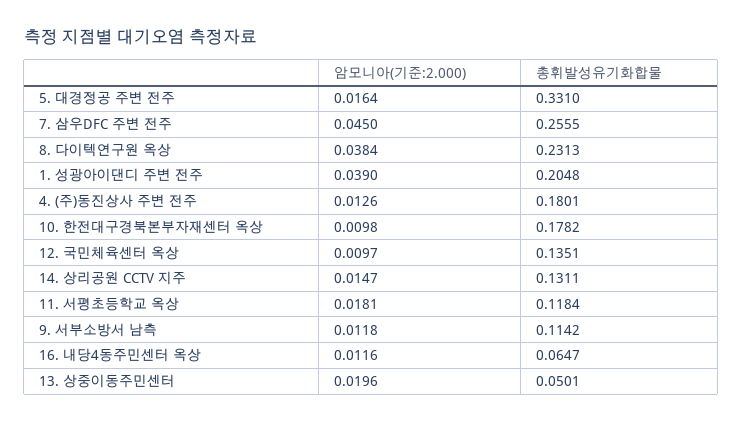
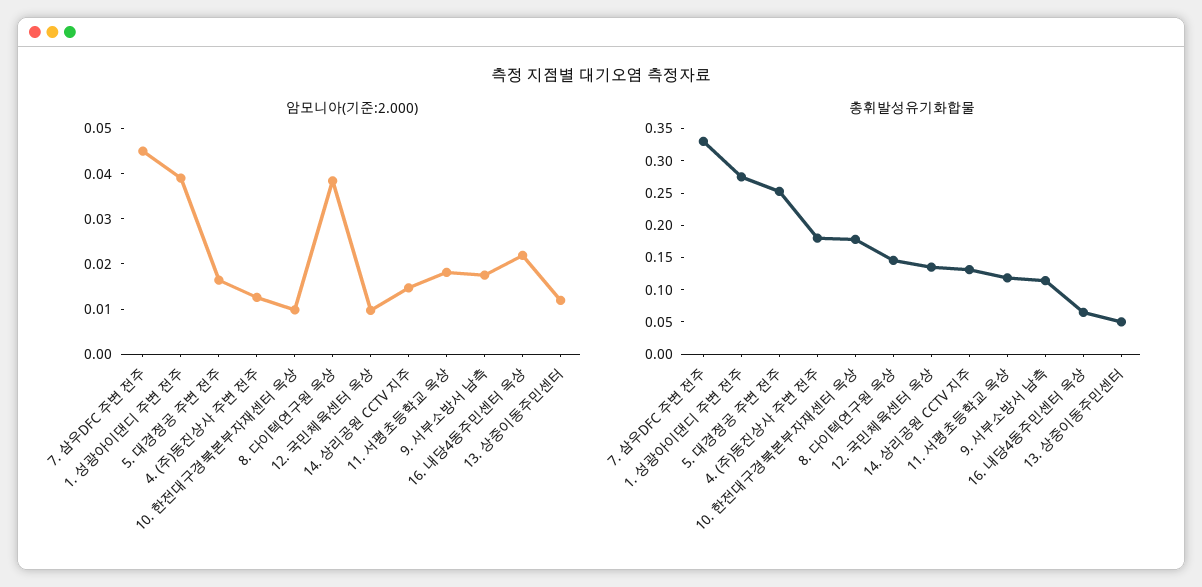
  {
    "암모니아(기준:2.000)": {
      "5. 대경정공 주변 전주": 0.0164,
      "7. 삼우DFC 주변 전주": 0.045,
      "8. 다이텍연구원 옥상": 0.0384,
      "1. 성광아이댄디 주변 전주": 0.039,
      "4. (주)동진상사 주변 전주": 0.0126,
      "10. 한전대구경북본부자재센터 옥상": 0.0098,
      "12. 국민체육센터 옥상": 0.0097,
      "14. 상리공원 CCTV 지주": 0.0147,
      "11. 서평초등학교 옥상": 0.0181,
-     "9. 서부소방서 남측": 0.0118,
+     "9. 서부소방서 남측": 0.018,
-     "16. 내당4동주민센터 옥상": 0.0116,
+     "16. 내당4동주민센터 옥상": 0.022,
-     "13. 상중이동주민센터": 0.0196
+     "13. 상중이동주민센터": 0.012
    },
    "총휘발성유기화합물": {
-     "5. 대경정공 주변 전주": 0.331,
+     "5. 대경정공 주변 전주": 0.25,
-     "7. 삼우DFC 주변 전주": 0.2555,
+     "7. 삼우DFC 주변 전주": 0.325,
-     "8. 다이텍연구원 옥상": 0.2313,
+     "8. 다이텍연구원 옥상": 0.15,
-     "1. 성광아이댄디 주변 전주": 0.2048,
+     "1. 성광아이댄디 주변 전주": 0.275,
      "4. (주)동진상사 주변 전주": 0.1801,
      "10. 한전대구경북본부자재센터 옥상": 0.1782,
      "12. 국민체육센터 옥상": 0.1351,
      "14. 상리공원 CCTV 지주": 0.1311,
      "11. 서평초등학교 옥상": 0.1184,
      "9. 서부소방서 남측": 0.1142,
      "16. 내당4동주민센터 옥상": 0.0647,
      "13. 상중이동주민센터": 0.0501
    }
  }

